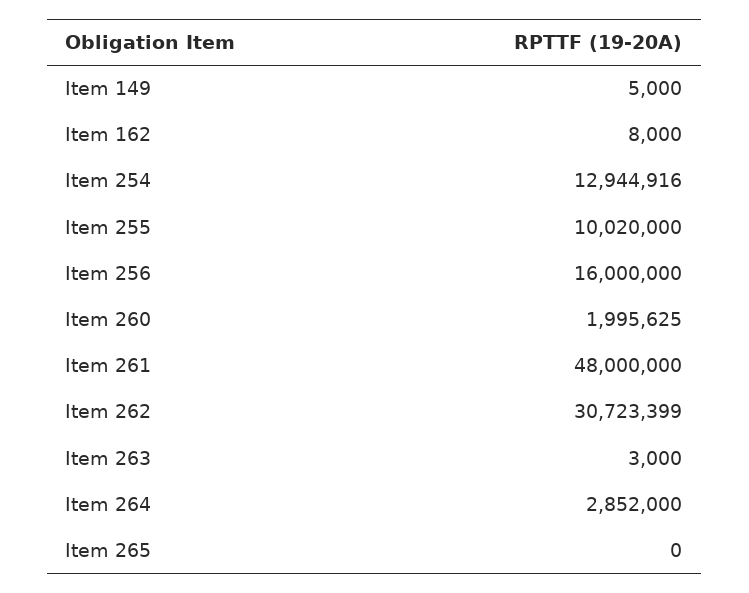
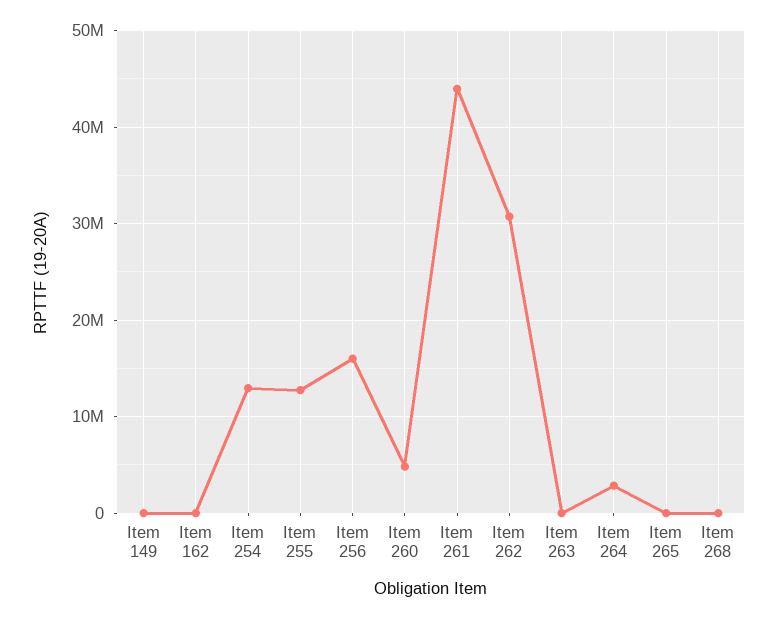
  {
    "Item 149": 5000,
    "Item 162": 8000,
    "Item 254": 12944916,
-   "Item 255": 10020000,
+   "Item 255": 13000000,
    "Item 256": 16000000,
-   "Item 260": 1995625,
+   "Item 260": 5000000,
-   "Item 261": 48000000,
+   "Item 261": 44000000,
    "Item 262": 30723399,
    "Item 263": 3000,
    "Item 264": 2852000,
-   "Item 265": 0
+   "Item 265": 0,
+   "Item 268": 0
  }

